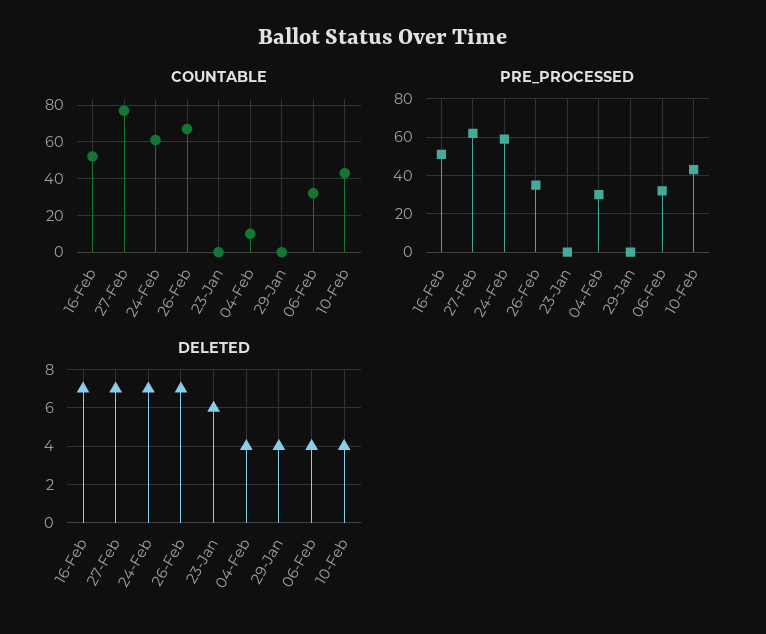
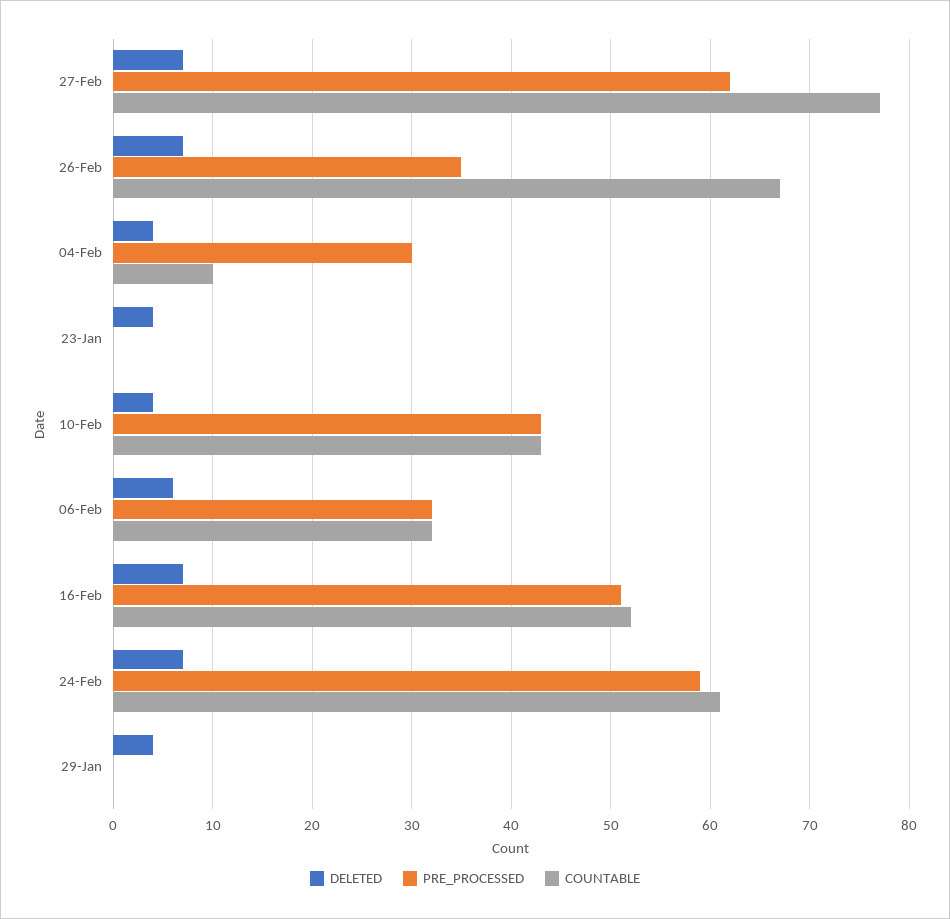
  {
    "COUNTABLE": {
      "16-Feb": 52,
      "27-Feb": 77,
      "24-Feb": 61,
      "26-Feb": 67,
      "23-Jan": 0,
      "04-Feb": 10,
      "29-Jan": 0,
      "06-Feb": 32,
      "10-Feb": 43
    },
    "PRE_PROCESSED": {
      "16-Feb": 51,
      "27-Feb": 62,
      "24-Feb": 59,
      "26-Feb": 35,
      "23-Jan": 0,
      "04-Feb": 30,
      "29-Jan": 0,
      "06-Feb": 32,
      "10-Feb": 43
    },
    "DELETED": {
      "16-Feb": 7,
      "27-Feb": 7,
      "24-Feb": 7,
      "26-Feb": 7,
-     "23-Jan": 6,
+     "23-Jan": 4,
      "04-Feb": 4,
      "29-Jan": 4,
-     "06-Feb": 4,
+     "06-Feb": 6,
      "10-Feb": 4
    }
  }

